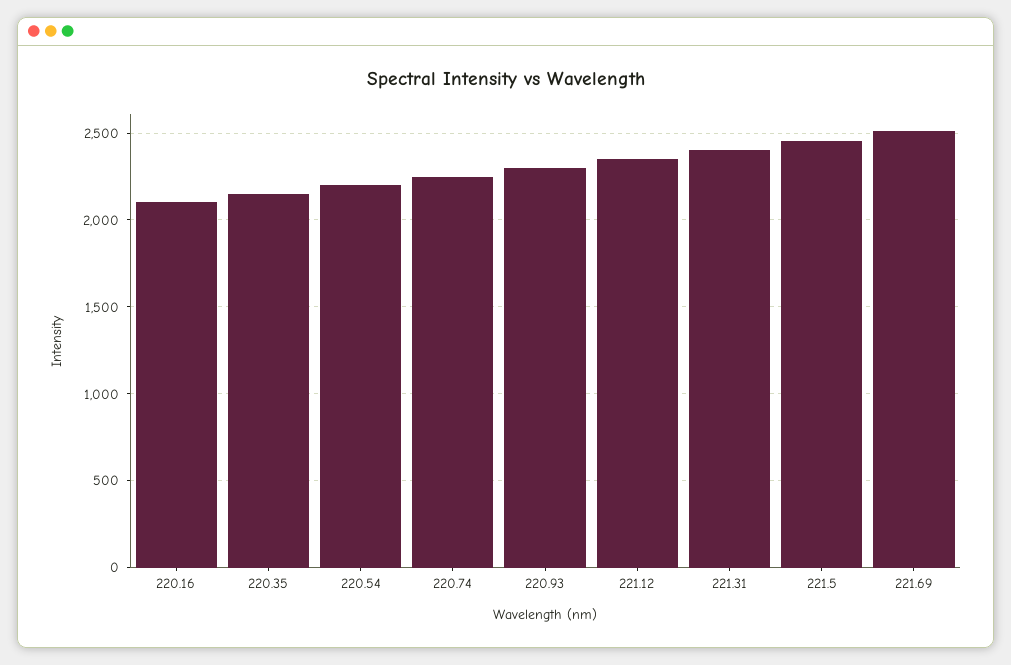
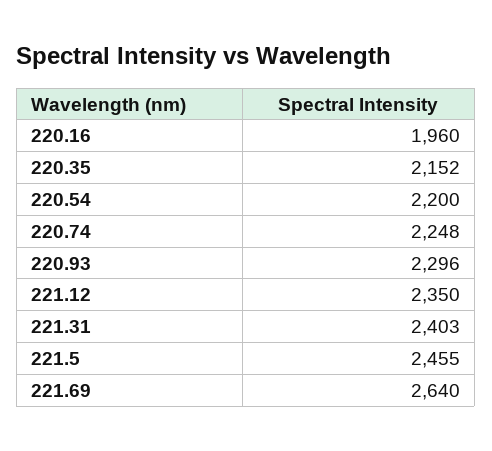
  {
-   "220.16": 2100,
+   "220.16": 1960,
    "220.35": 2152,
    "220.54": 2200,
    "220.74": 2248,
    "220.93": 2296,
    "221.12": 2350,
    "221.31": 2403,
    "221.5": 2455,
-   "221.69": 2500
+   "221.69": 2640
  }

